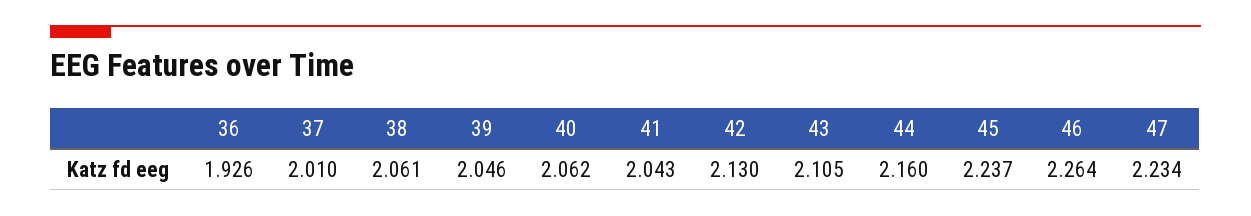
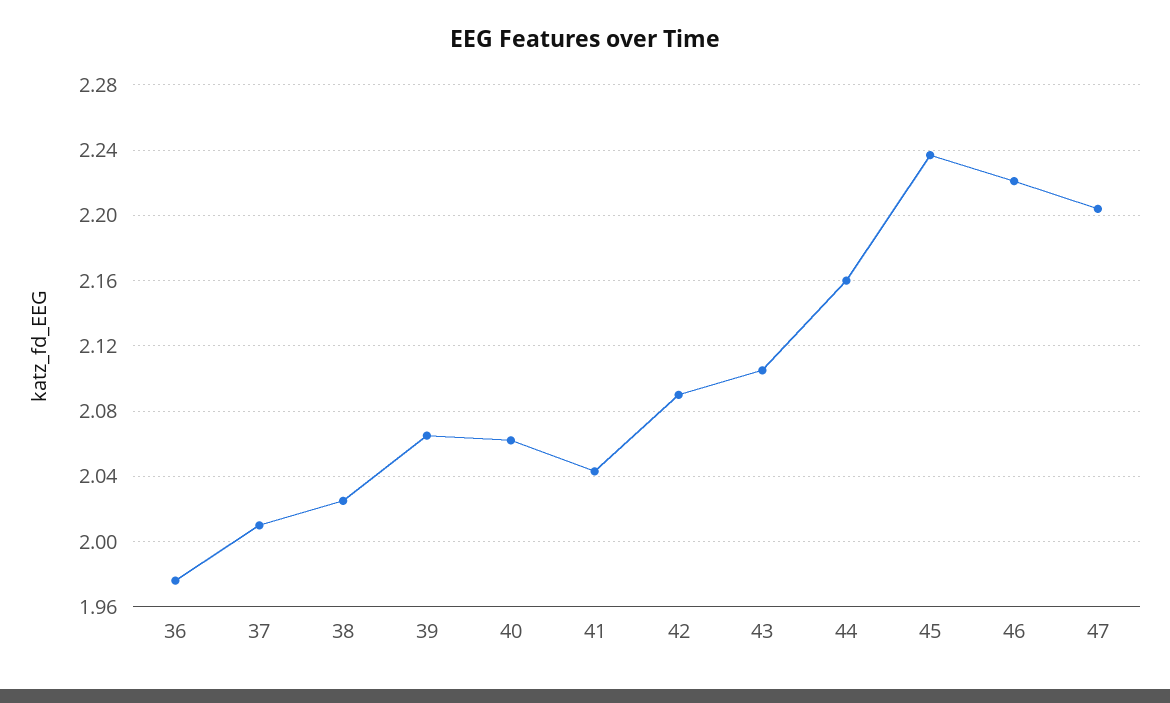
  {
-   "36": 1.926,
+   "36": 1.975,
    "37": 2.01,
-   "38": 2.061,
+   "38": 2.025,
-   "39": 2.046,
+   "39": 2.065,
    "40": 2.062,
    "41": 2.043,
-   "42": 2.13,
+   "42": 2.09,
    "43": 2.105,
    "44": 2.16,
    "45": 2.237,
-   "46": 2.264,
+   "46": 2.22,
-   "47": 2.234
+   "47": 2.205
  }

